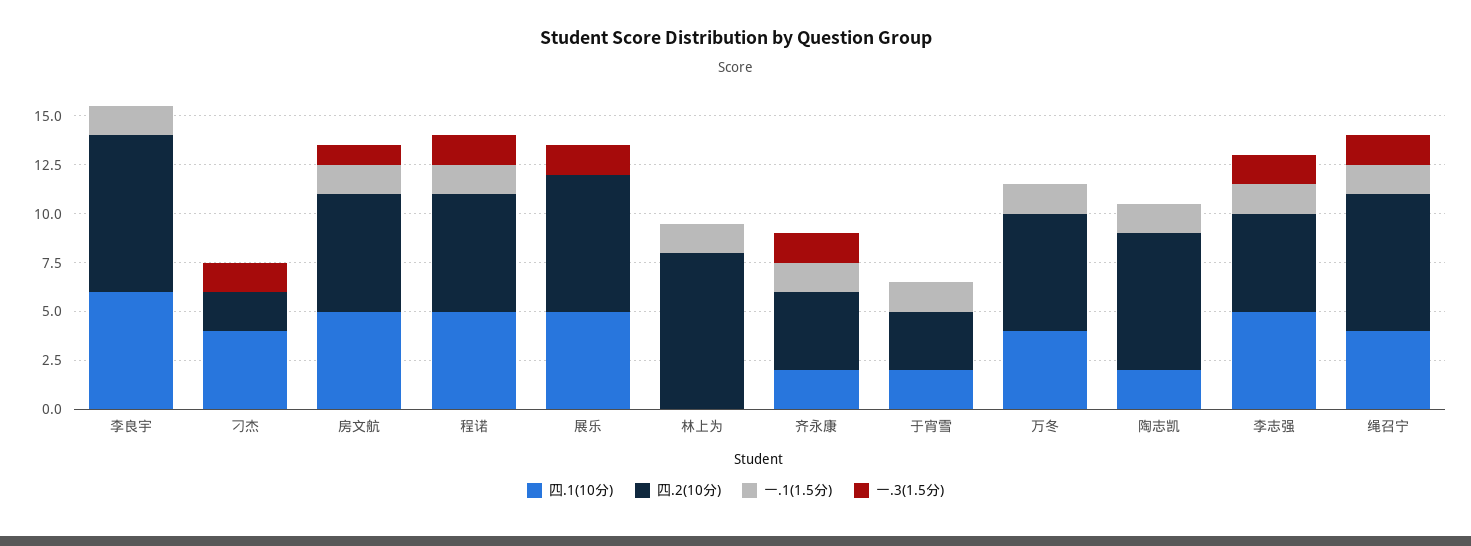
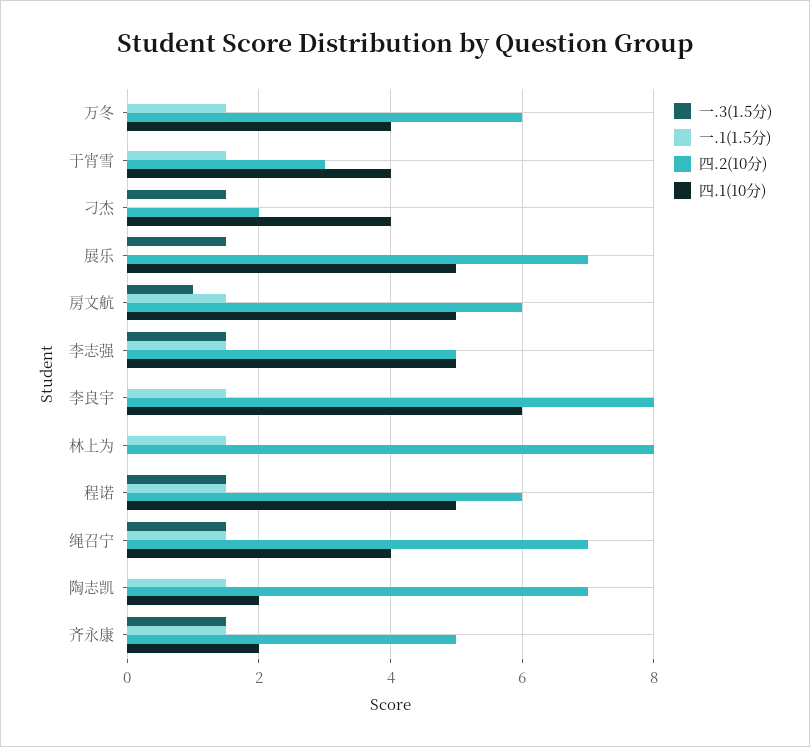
  {
    "四.1(10分)": {
      "李良宇": 6,
      "刁杰": 4,
      "房文航": 5,
      "程诺": 5,
      "展乐": 5,
      "林上为": 0,
      "齐永康": 2,
-     "于宵雪": 2,
+     "于宵雪": 4,
      "万冬": 4,
      "陶志凯": 2,
      "李志强": 5,
      "绳召宁": 4
    },
    "四.2(10分)": {
      "李良宇": 8,
      "刁杰": 2,
      "房文航": 6,
      "程诺": 6,
      "展乐": 7,
      "林上为": 8,
-     "齐永康": 4,
+     "齐永康": 5,
      "于宵雪": 3,
      "万冬": 6,
      "陶志凯": 7,
      "李志强": 5,
      "绳召宁": 7
    },
    "一.1(1.5分)": {
      "李良宇": 1.5,
      "刁杰": 0,
      "房文航": 1.5,
      "程诺": 1.5,
      "展乐": 0,
      "林上为": 1.5,
      "齐永康": 1.5,
      "于宵雪": 1.5,
      "万冬": 1.5,
      "陶志凯": 1.5,
      "李志强": 1.5,
      "绳召宁": 1.5
    },
    "一.3(1.5分)": {
      "李良宇": 0,
      "刁杰": 1.5,
      "房文航": 1,
      "程诺": 1.5,
      "展乐": 1.5,
      "林上为": 0,
      "齐永康": 1.5,
      "于宵雪": 0,
      "万冬": 0,
      "陶志凯": 0,
      "李志强": 1.5,
      "绳召宁": 1.5
    }
  }

